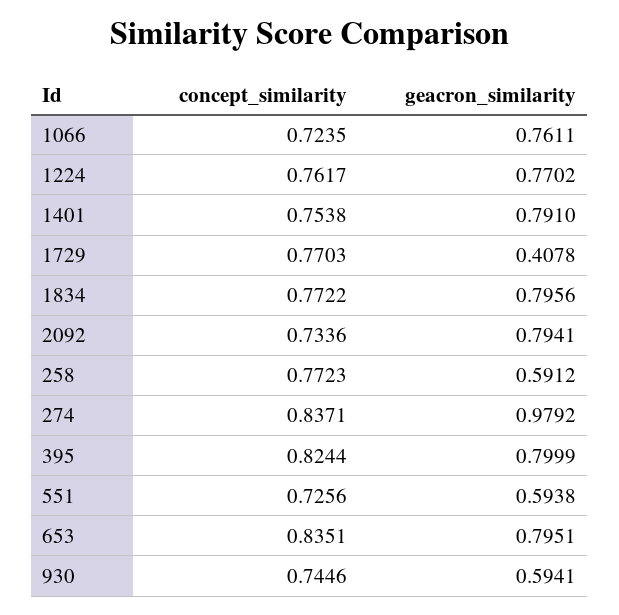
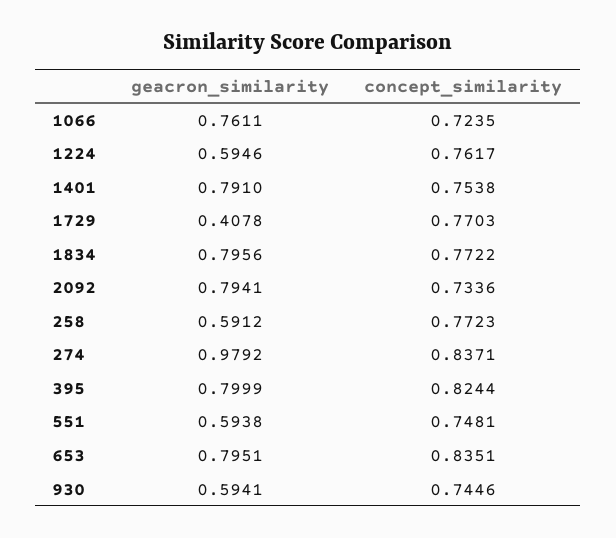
  {
    "concept_similarity": {
      "1066": 0.7235,
      "1224": 0.7617,
      "1401": 0.7538,
      "1729": 0.7703,
      "1834": 0.7722,
      "2092": 0.7336,
      "258": 0.7723,
      "274": 0.8371,
      "395": 0.8244,
-     "551": 0.7256,
+     "551": 0.7481,
      "653": 0.8351,
      "930": 0.7446
    },
    "geacron_similarity": {
      "1066": 0.7611,
-     "1224": 0.7702,
+     "1224": 0.5946,
      "1401": 0.791,
      "1729": 0.4078,
      "1834": 0.7956,
      "2092": 0.7941,
      "258": 0.5912,
      "274": 0.9792,
      "395": 0.7999,
      "551": 0.5938,
      "653": 0.7951,
      "930": 0.5941
    }
  }

